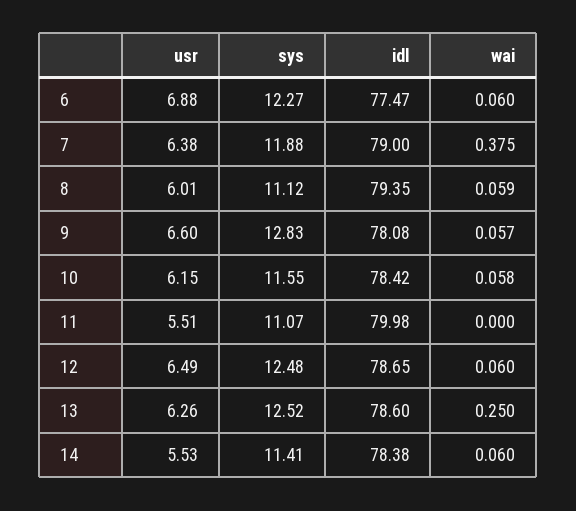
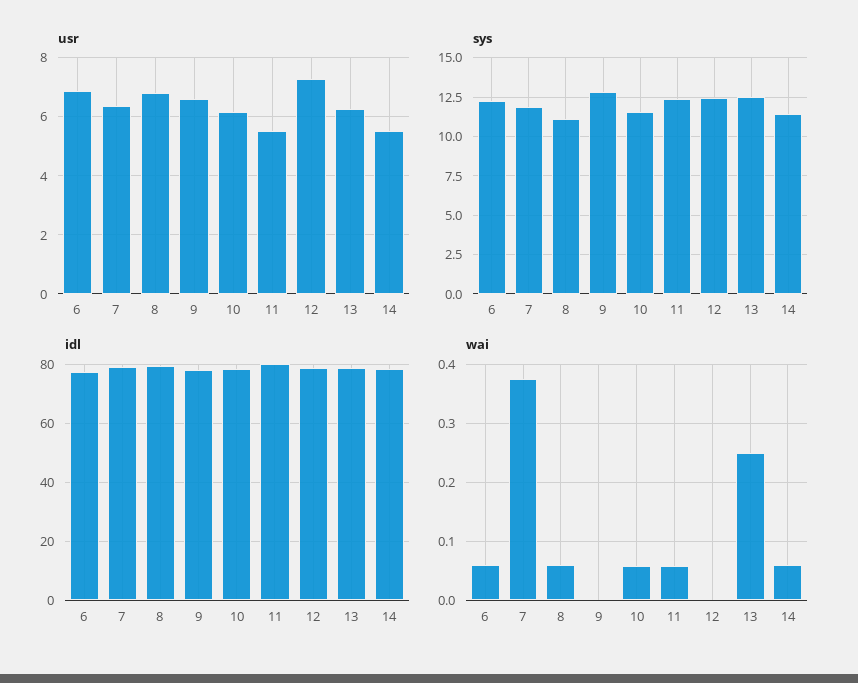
  {
    "usr": {
      "6": 6.88,
      "7": 6.38,
-     "8": 6.01,
+     "8": 6.75,
      "9": 6.6,
      "10": 6.15,
      "11": 5.51,
-     "12": 6.49,
+     "12": 7.25,
      "13": 6.26,
      "14": 5.53
    },
    "sys": {
      "6": 12.27,
      "7": 11.88,
      "8": 11.12,
      "9": 12.83,
      "10": 11.55,
-     "11": 11.07,
+     "11": 12.5,
      "12": 12.48,
      "13": 12.52,
      "14": 11.41
    },
    "idl": {
      "6": 77.47,
      "7": 79,
      "8": 79.35,
      "9": 78.08,
      "10": 78.42,
      "11": 79.98,
      "12": 78.65,
      "13": 78.6,
      "14": 78.38
    },
    "wai": {
      "6": 0.06,
      "7": 0.375,
      "8": 0.059,
-     "9": 0.057,
+     "9": 0,
      "10": 0.058,
-     "11": 0,
+     "11": 0.06,
-     "12": 0.06,
+     "12": 0,
      "13": 0.25,
      "14": 0.06
    }
  }

